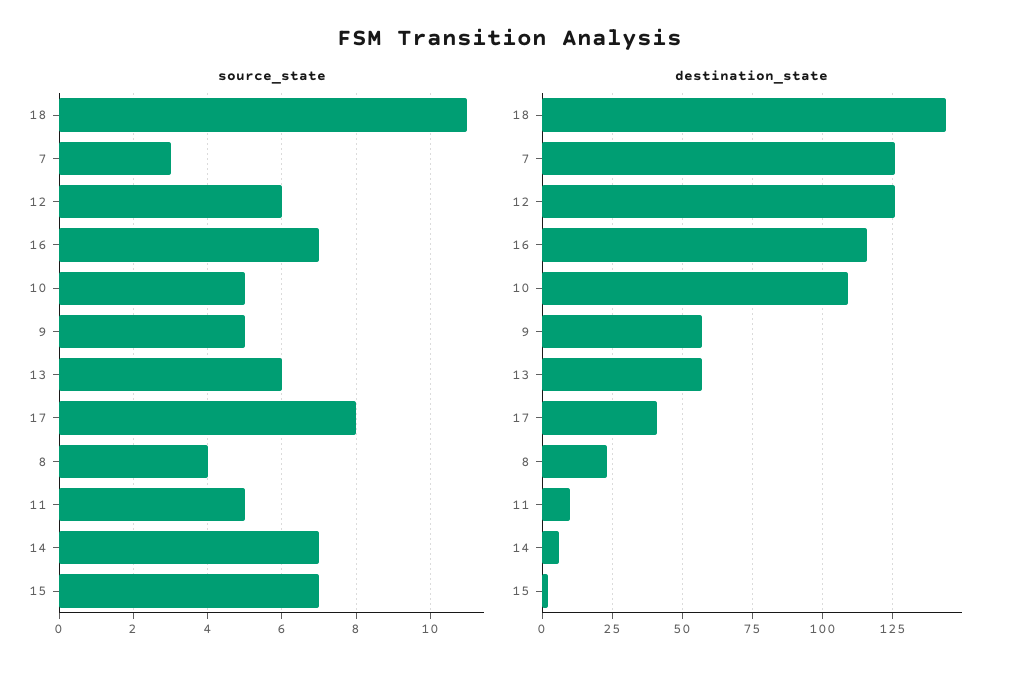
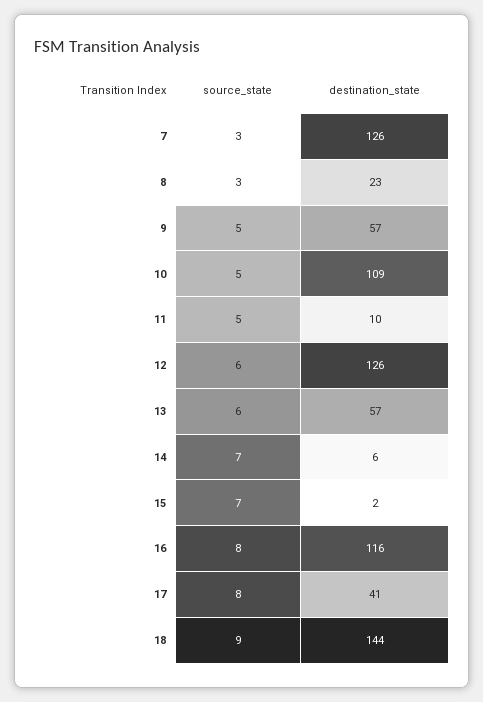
  {
    "source_state": {
-     "18": 11,
+     "18": 9,
      "7": 3,
      "12": 6,
-     "16": 7,
+     "16": 8,
      "10": 5,
      "9": 5,
      "13": 6,
      "17": 8,
-     "8": 4,
+     "8": 3,
      "11": 5,
      "14": 7,
      "15": 7
    },
    "destination_state": {
      "18": 144,
      "7": 126,
      "12": 126,
      "16": 116,
      "10": 109,
      "9": 57,
      "13": 57,
      "17": 41,
      "8": 23,
      "11": 10,
      "14": 6,
      "15": 2
    }
  }

